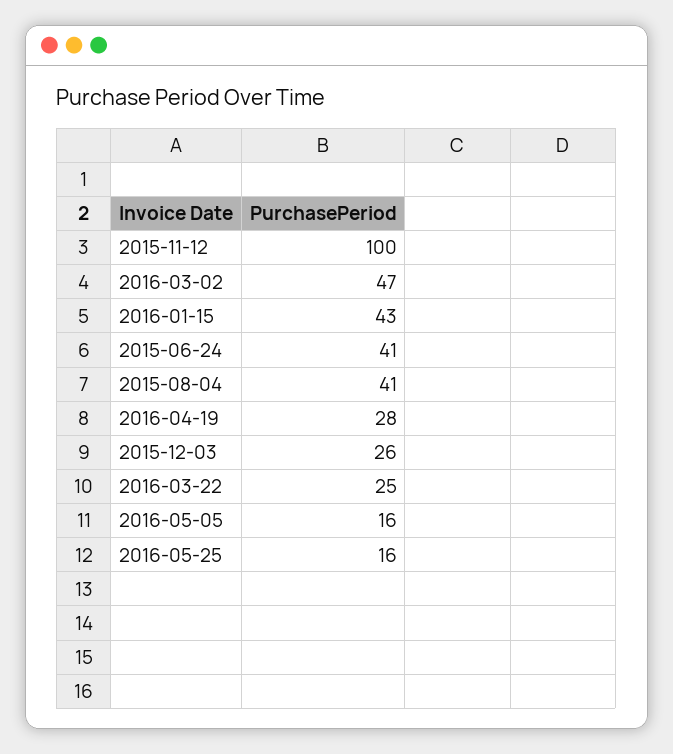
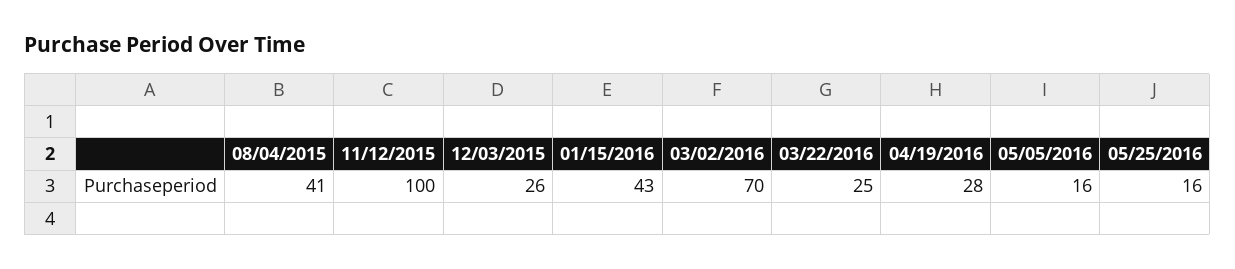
  {
    "2015-11-12": 100,
-   "2016-03-02": 47,
+   "2016-03-02": 70,
    "2016-01-15": 43,
-   "2015-06-24": 41,
    "2015-08-04": 41,
    "2016-04-19": 28,
    "2015-12-03": 26,
    "2016-03-22": 25,
    "2016-05-05": 16,
    "2016-05-25": 16
  }

